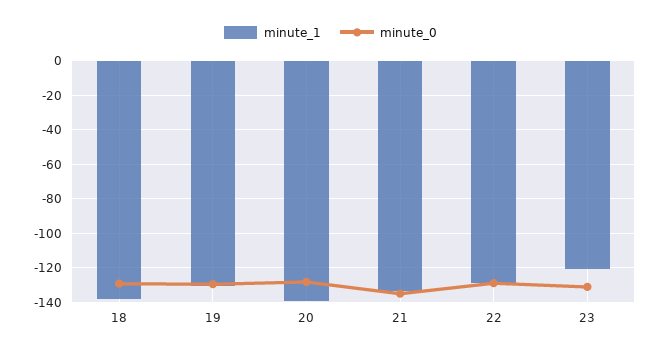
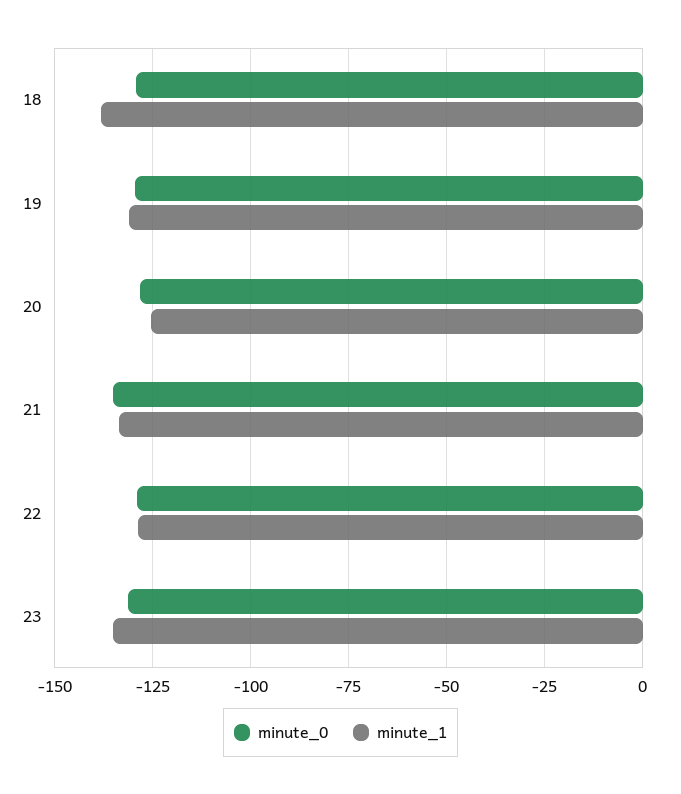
  {
    "minute_1": {
      "18": -137.5,
      "19": -130,
-     "20": -140,
+     "20": -125,
      "21": -132.5,
      "22": -130,
-     "23": -120
+     "23": -135
    },
    "minute_0": {
      "18": -130,
      "19": -130,
      "20": -127.5,
      "21": -135,
      "22": -130,
      "23": -130
    }
  }

